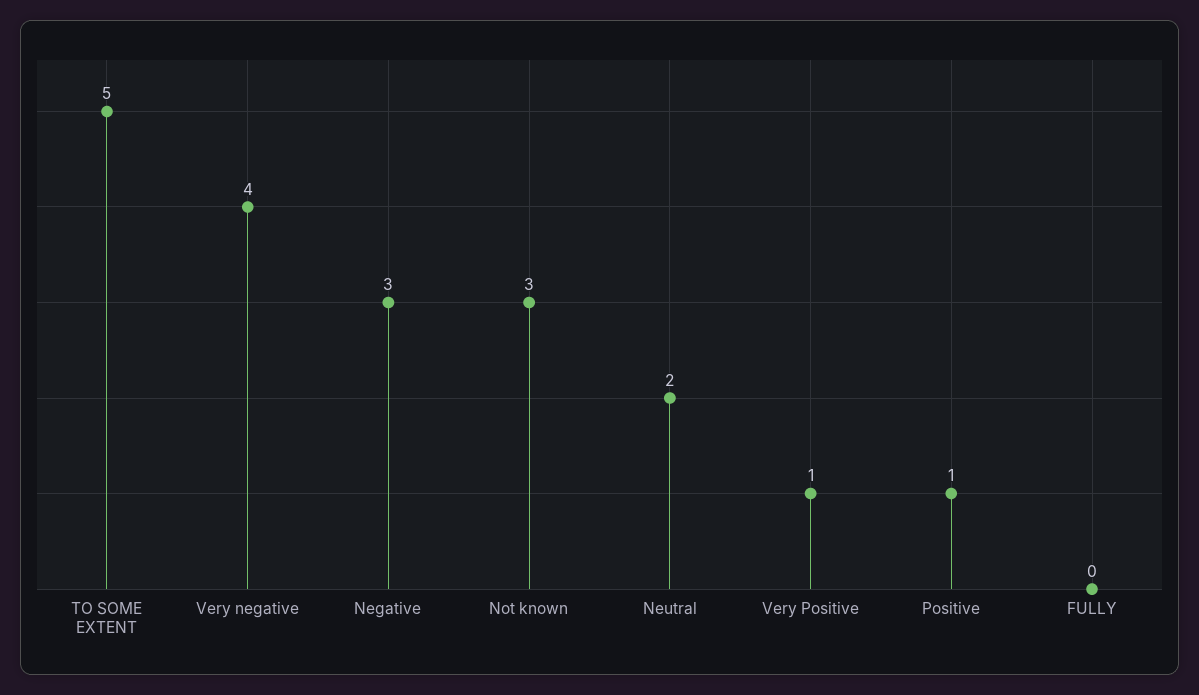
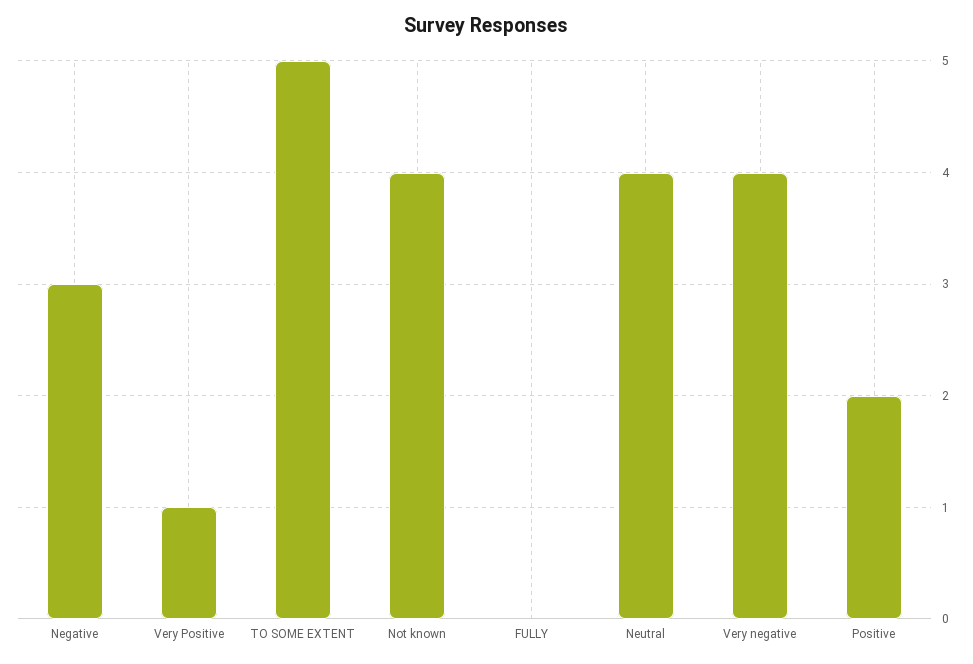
  {
    "TO SOME EXTENT": 5,
    "Very negative": 4,
    "Negative": 3,
-   "Not known": 3,
+   "Not known": 4,
-   "Neutral": 2,
+   "Neutral": 4,
    "Very Positive": 1,
-   "Positive": 1,
+   "Positive": 2,
    "FULLY": 0
  }

